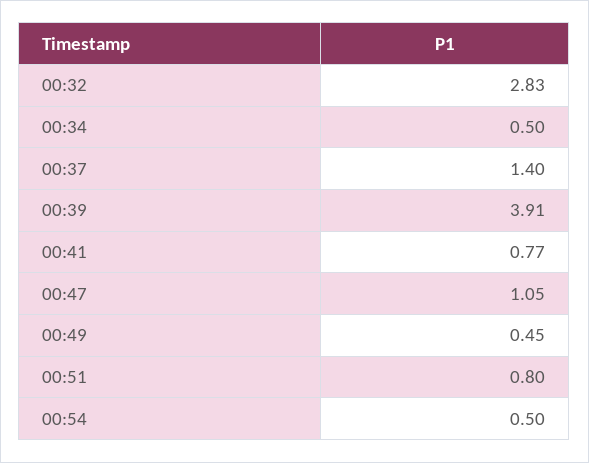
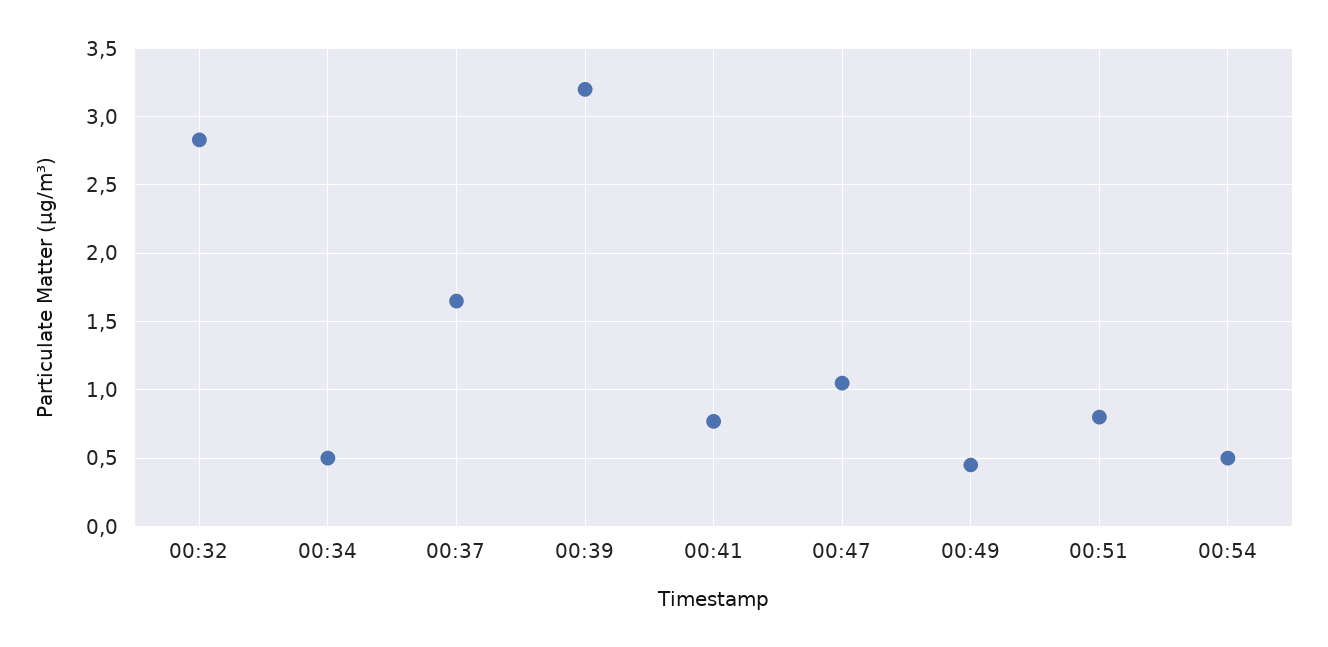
  {
    "00:32": 2.83,
    "00:34": 0.5,
-   "00:37": 1.4,
+   "00:37": 1.65,
-   "00:39": 3.91,
+   "00:39": 3.2,
    "00:41": 0.77,
    "00:47": 1.05,
    "00:49": 0.45,
    "00:51": 0.8,
    "00:54": 0.5
  }

